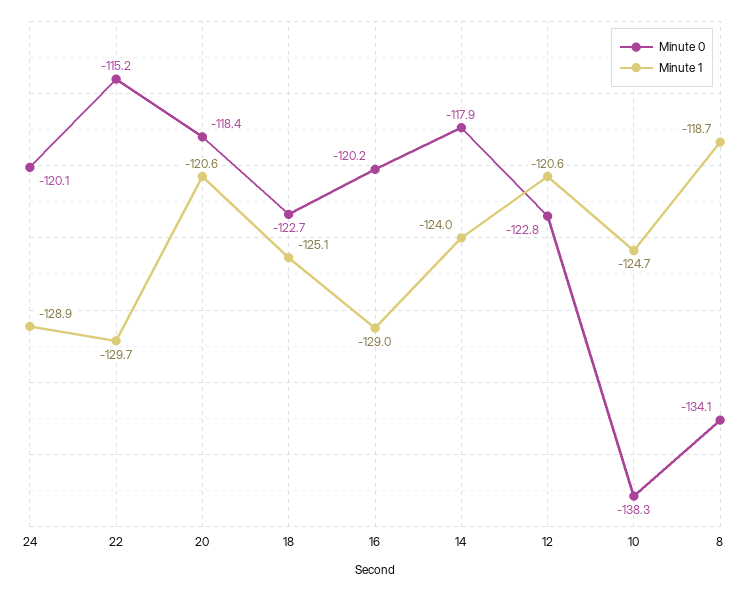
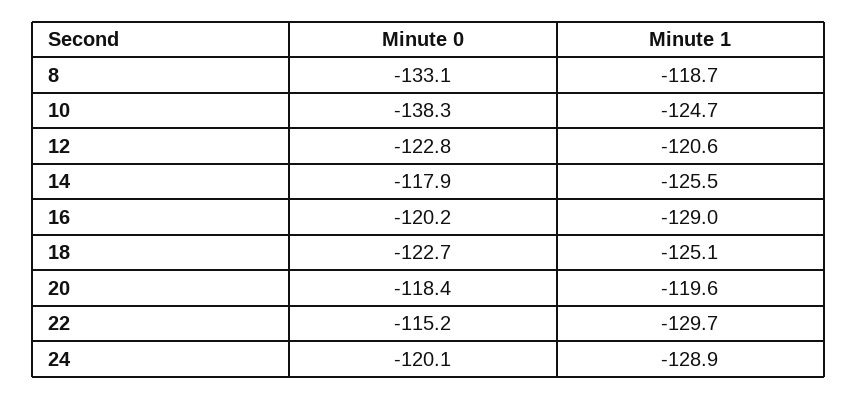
  {
    "Minute 0": {
      "24": -120.1,
      "22": -115.2,
      "20": -118.4,
      "18": -122.7,
      "16": -120.2,
      "14": -117.9,
      "12": -122.8,
      "10": -138.3,
-     "8": -134.1
+     "8": -133.1
    },
    "Minute 1": {
      "24": -128.9,
      "22": -129.7,
-     "20": -120.6,
+     "20": -119.6,
      "18": -125.1,
      "16": -129,
-     "14": -124,
+     "14": -125.5,
      "12": -120.6,
      "10": -124.7,
      "8": -118.7
    }
  }

